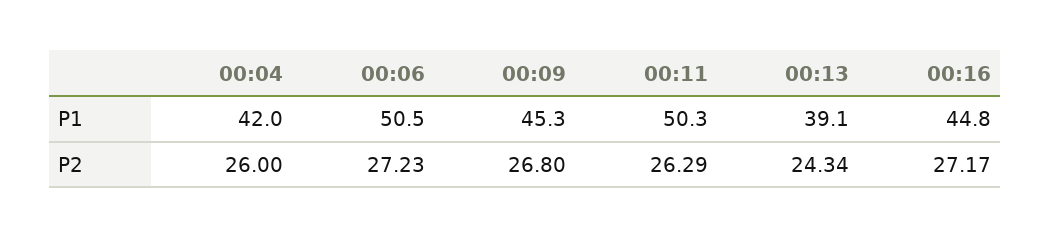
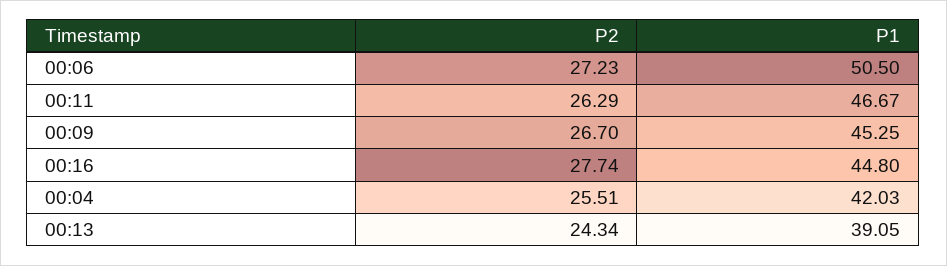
  {
    "00:04": {
      "P1": 42.03,
-     "P2": 26
+     "P2": 25.51
    },
    "00:06": {
      "P1": 50.5,
      "P2": 27.23
    },
    "00:09": {
      "P1": 45.25,
-     "P2": 26.8
+     "P2": 26.7
    },
    "00:11": {
-     "P1": 50.3,
+     "P1": 46.67,
      "P2": 26.29
    },
    "00:13": {
      "P1": 39.05,
      "P2": 24.34
    },
    "00:16": {
      "P1": 44.8,
-     "P2": 27.17
+     "P2": 27.74
    }
  }

